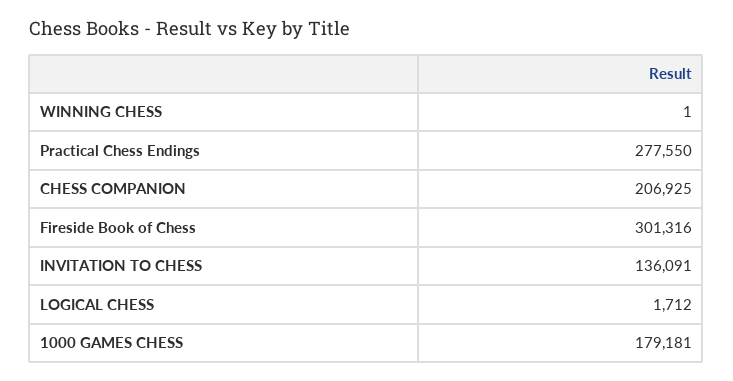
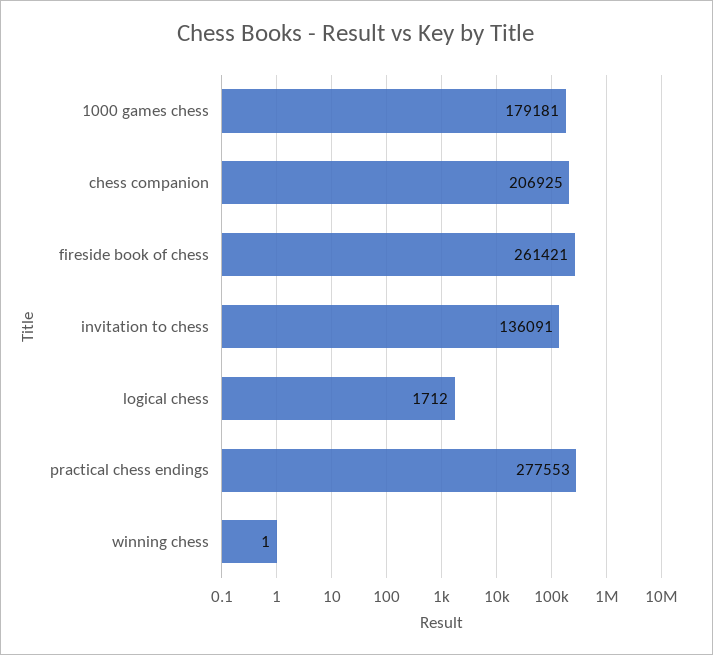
  {
    "WINNING CHESS": 1,
-   "Practical Chess Endings": 277550,
+   "Practical Chess Endings": 277553,
    "CHESS COMPANION": 206925,
-   "Fireside Book of Chess": 301316,
+   "Fireside Book of Chess": 261421,
    "INVITATION TO CHESS": 136091,
    "LOGICAL CHESS": 1712,
    "1000 GAMES CHESS": 179181
  }

